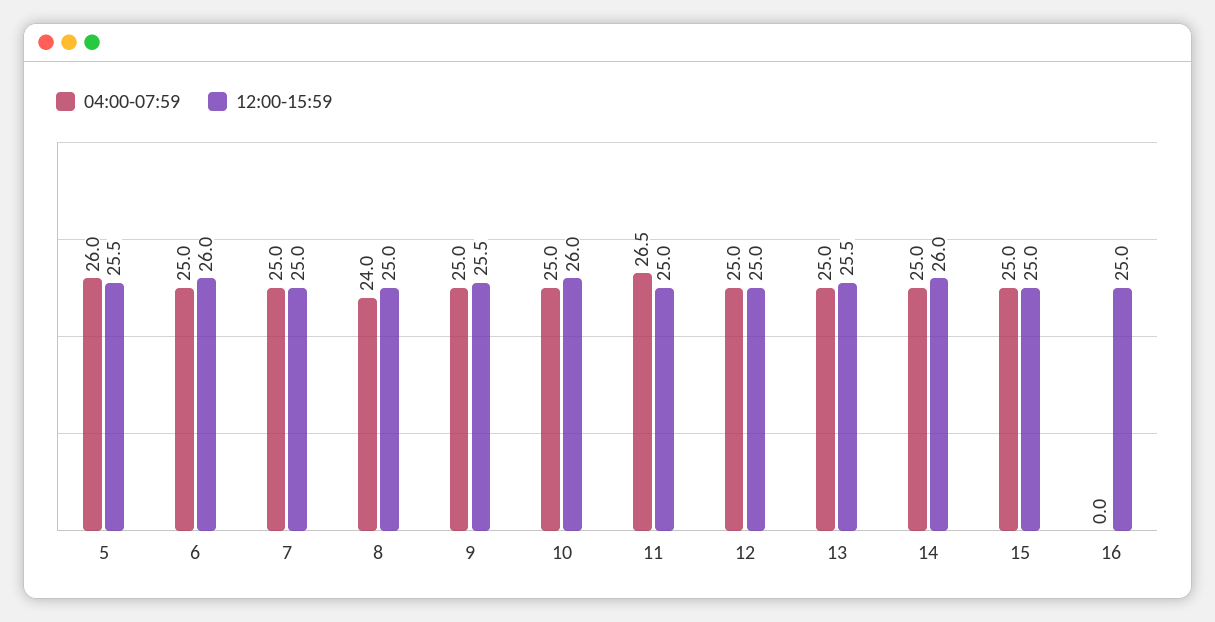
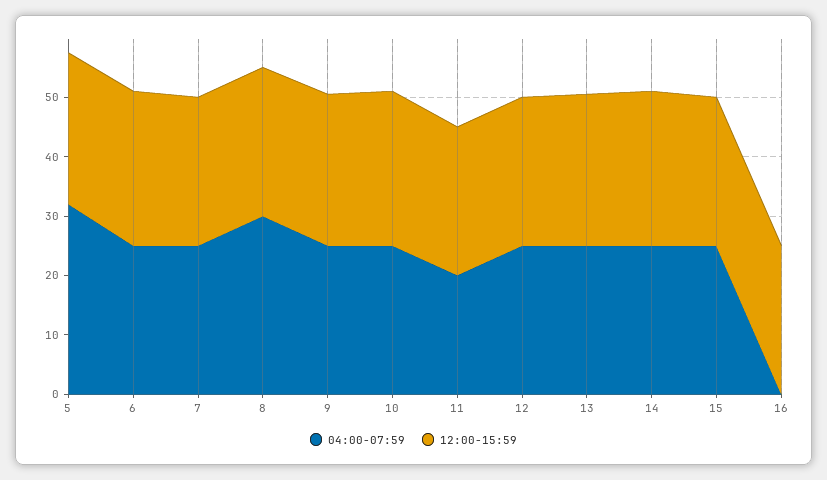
  {
    "04:00-07:59": {
-     "5": 26,
+     "5": 32,
      "6": 25,
      "7": 25,
-     "8": 24,
+     "8": 30,
      "9": 25,
      "10": 25,
-     "11": 26.5,
+     "11": 20,
      "12": 25,
      "13": 25,
      "14": 25,
      "15": 25,
      "16": 0
    },
    "12:00-15:59": {
      "5": 25.5,
      "6": 26,
      "7": 25,
      "8": 25,
      "9": 25.5,
      "10": 26,
      "11": 25,
      "12": 25,
      "13": 25.5,
      "14": 26,
      "15": 25,
      "16": 25
    }
  }

